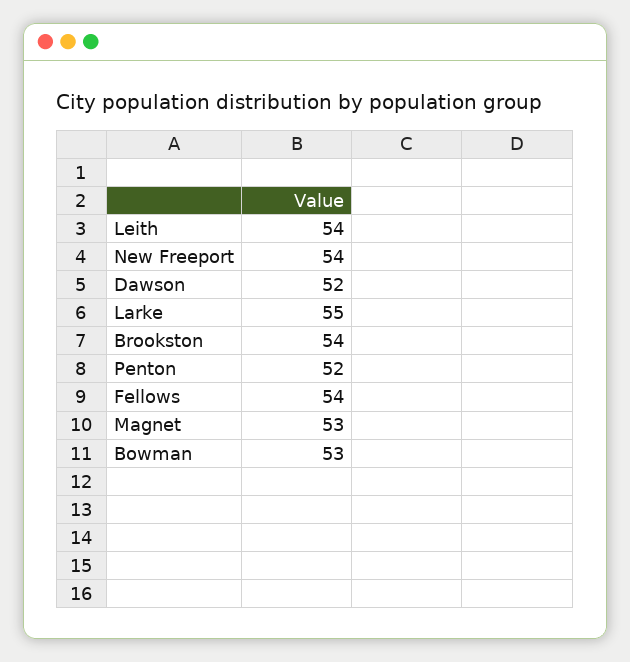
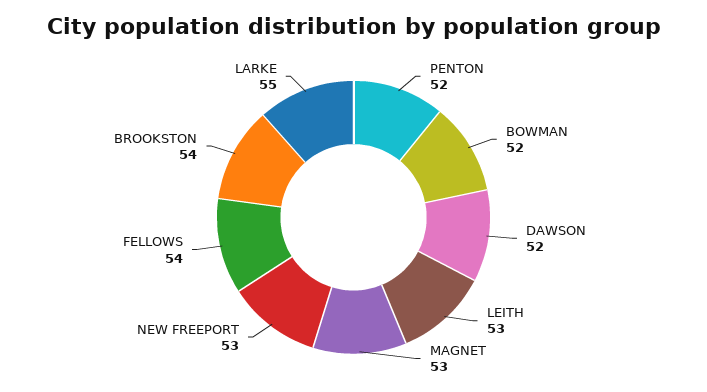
  {
-   "Leith": 54,
+   "Leith": 53,
-   "New Freeport": 54,
+   "New Freeport": 53,
    "Dawson": 52,
    "Larke": 55,
    "Brookston": 54,
    "Penton": 52,
    "Fellows": 54,
    "Magnet": 53,
-   "Bowman": 53
+   "Bowman": 52
  }

